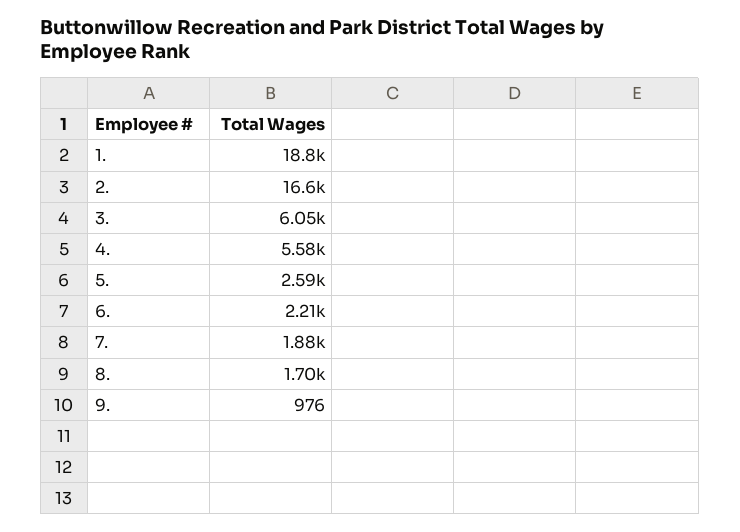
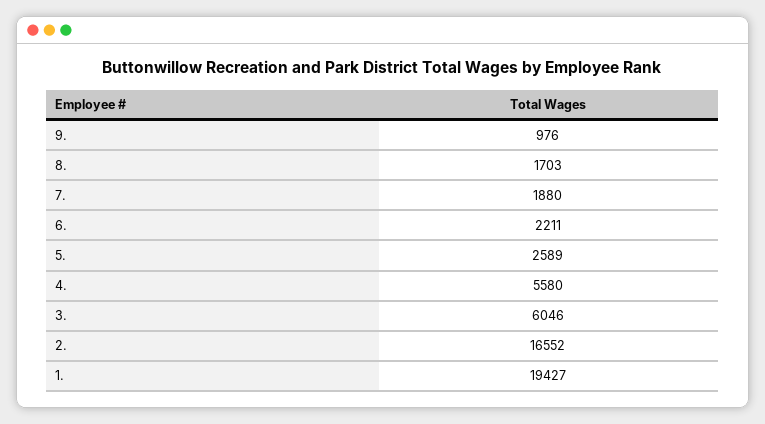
  {
-   "1.": 18800,
+   "1.": 19427,
    "2.": 16552,
    "3.": 6046,
    "4.": 5580,
    "5.": 2589,
    "6.": 2211,
    "7.": 1880,
    "8.": 1703,
    "9.": 976
  }

